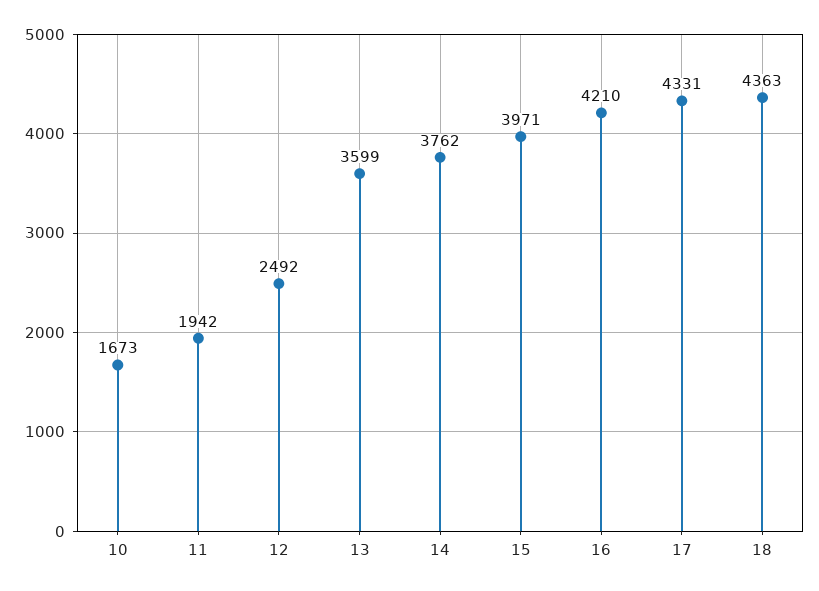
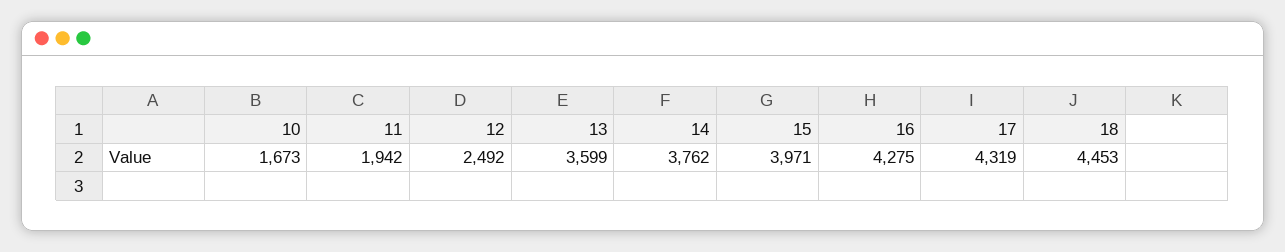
  {
    "10": 1673,
    "11": 1942,
    "12": 2492,
    "13": 3599,
    "14": 3762,
    "15": 3971,
-   "16": 4210,
+   "16": 4275,
-   "17": 4331,
+   "17": 4319,
-   "18": 4363
+   "18": 4453
  }

